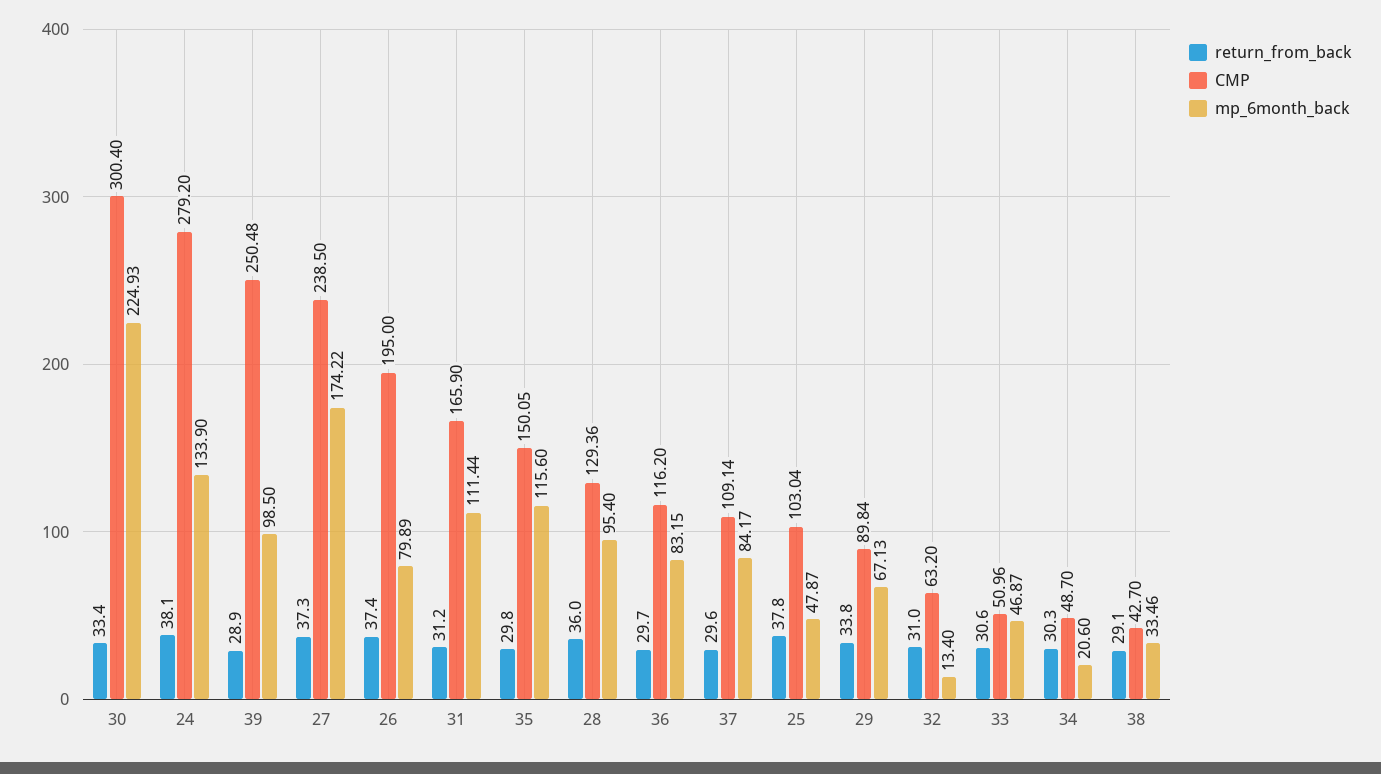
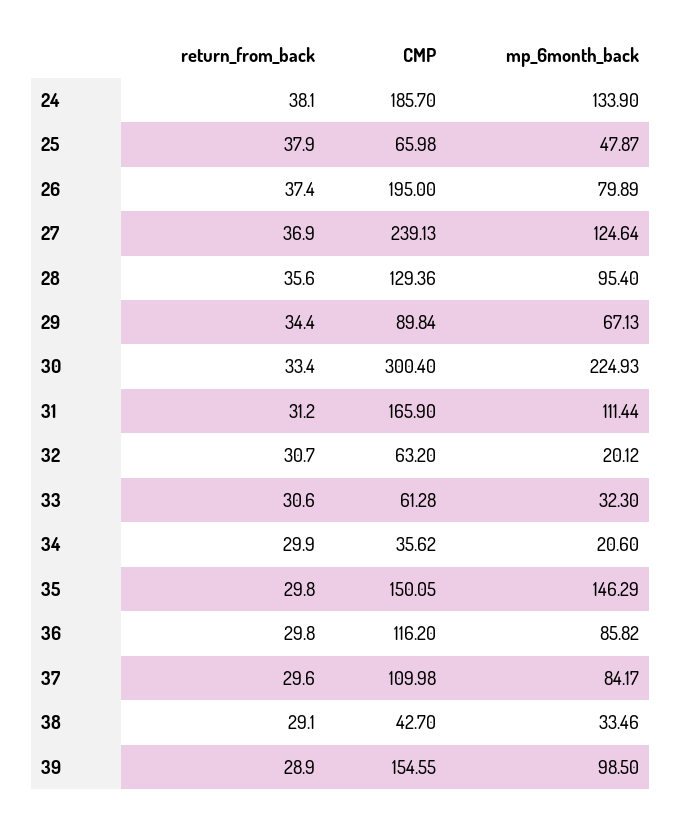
  {
    "return_from_back": {
      "30": 33.4,
      "24": 38.1,
      "39": 28.9,
-     "27": 37.3,
+     "27": 36.9,
      "26": 37.4,
      "31": 31.2,
      "35": 29.8,
-     "28": 36,
+     "28": 35.6,
-     "36": 29.7,
+     "36": 29.8,
      "37": 29.6,
-     "25": 37.8,
+     "25": 37.9,
-     "29": 33.8,
+     "29": 34.4,
-     "32": 31,
+     "32": 30.7,
      "33": 30.6,
-     "34": 30.3,
+     "34": 29.9,
      "38": 29.1
    },
    "CMP": {
      "30": 300.4,
-     "24": 279.2,
+     "24": 185.7,
-     "39": 250.48,
+     "39": 154.55,
-     "27": 238.5,
+     "27": 239.13,
      "26": 195,
      "31": 165.9,
      "35": 150.05,
      "28": 129.36,
      "36": 116.2,
-     "37": 109.14,
+     "37": 109.98,
-     "25": 103.04,
+     "25": 65.98,
      "29": 89.84,
      "32": 63.2,
-     "33": 50.96,
+     "33": 61.28,
-     "34": 48.7,
+     "34": 35.62,
      "38": 42.7
    },
    "mp_6month_back": {
      "30": 224.93,
      "24": 133.9,
      "39": 98.5,
-     "27": 174.22,
+     "27": 124.64,
      "26": 79.89,
      "31": 111.44,
-     "35": 115.6,
+     "35": 146.29,
      "28": 95.4,
-     "36": 83.15,
+     "36": 85.82,
      "37": 84.17,
      "25": 47.87,
      "29": 67.13,
-     "32": 13.4,
+     "32": 20.12,
-     "33": 46.87,
+     "33": 32.3,
      "34": 20.6,
      "38": 33.46
    }
  }

